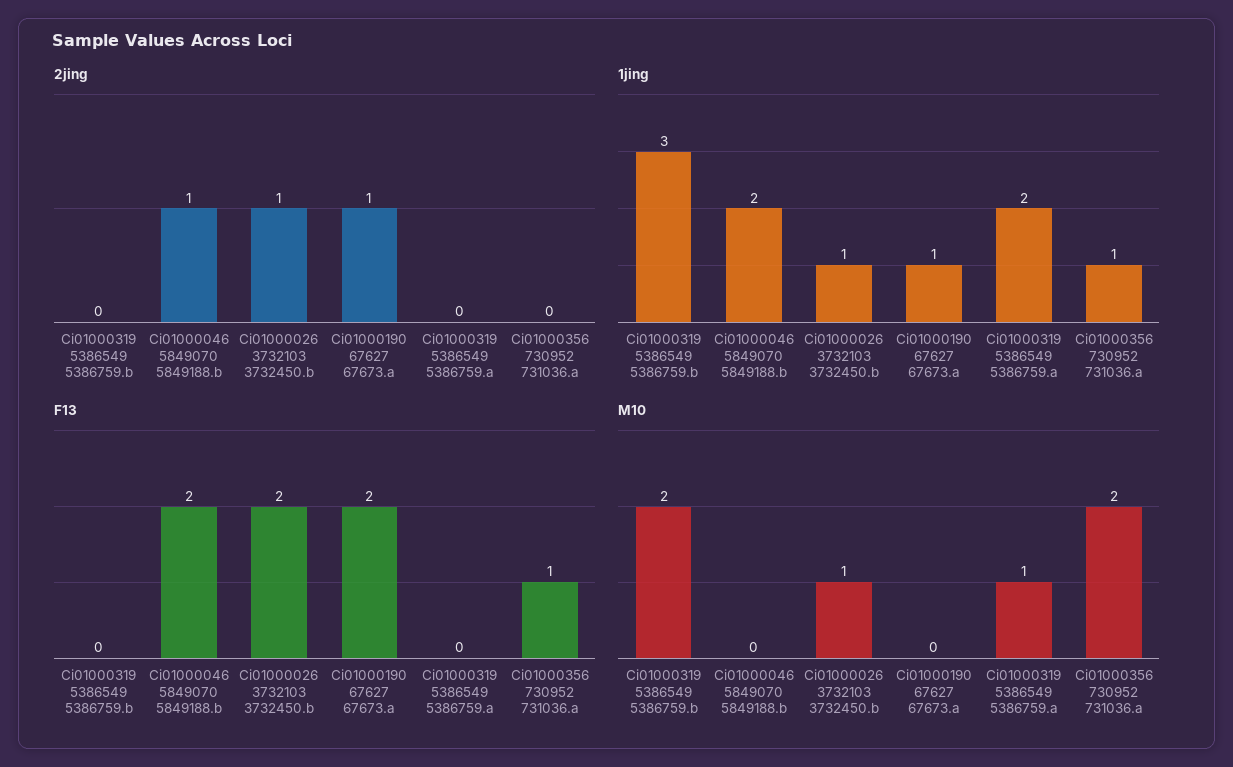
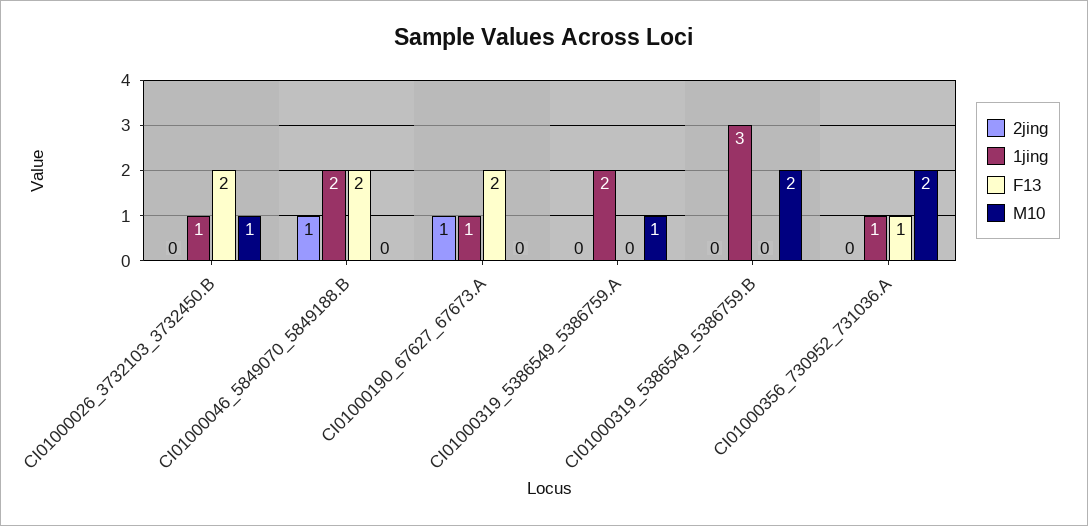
  {
    "2jing": {
      "Ci01000319 5386549 5386759.b": 0,
      "Ci01000046 5849070 5849188.b": 1,
-     "Ci01000026 3732103 3732450.b": 1,
+     "Ci01000026 3732103 3732450.b": 0,
      "Ci01000190 67627 67673.a": 1,
      "Ci01000319 5386549 5386759.a": 0,
      "Ci01000356 730952 731036.a": 0
    },
    "1jing": {
      "Ci01000319 5386549 5386759.b": 3,
      "Ci01000046 5849070 5849188.b": 2,
      "Ci01000026 3732103 3732450.b": 1,
      "Ci01000190 67627 67673.a": 1,
      "Ci01000319 5386549 5386759.a": 2,
      "Ci01000356 730952 731036.a": 1
    },
    "F13": {
      "Ci01000319 5386549 5386759.b": 0,
      "Ci01000046 5849070 5849188.b": 2,
      "Ci01000026 3732103 3732450.b": 2,
      "Ci01000190 67627 67673.a": 2,
      "Ci01000319 5386549 5386759.a": 0,
      "Ci01000356 730952 731036.a": 1
    },
    "M10": {
      "Ci01000319 5386549 5386759.b": 2,
      "Ci01000046 5849070 5849188.b": 0,
      "Ci01000026 3732103 3732450.b": 1,
      "Ci01000190 67627 67673.a": 0,
      "Ci01000319 5386549 5386759.a": 1,
      "Ci01000356 730952 731036.a": 2
    }
  }

